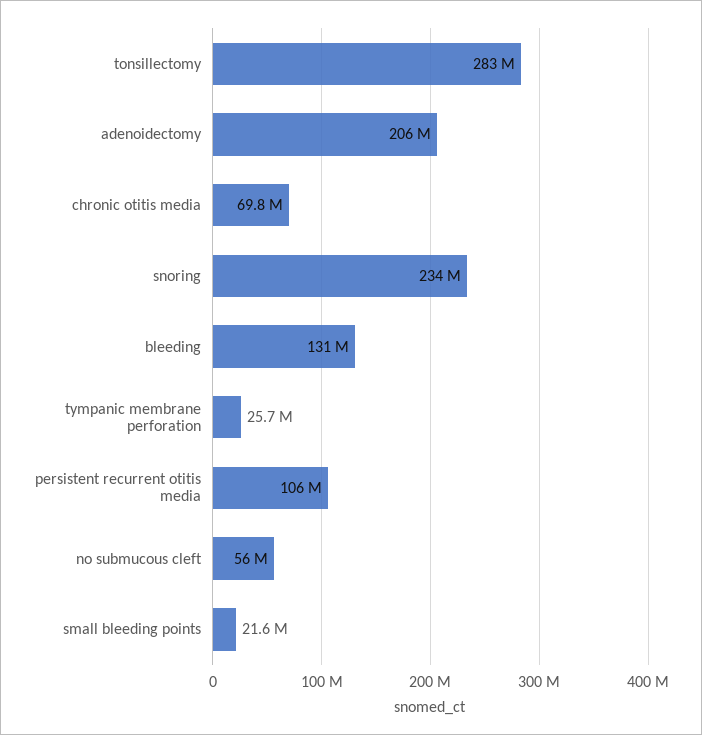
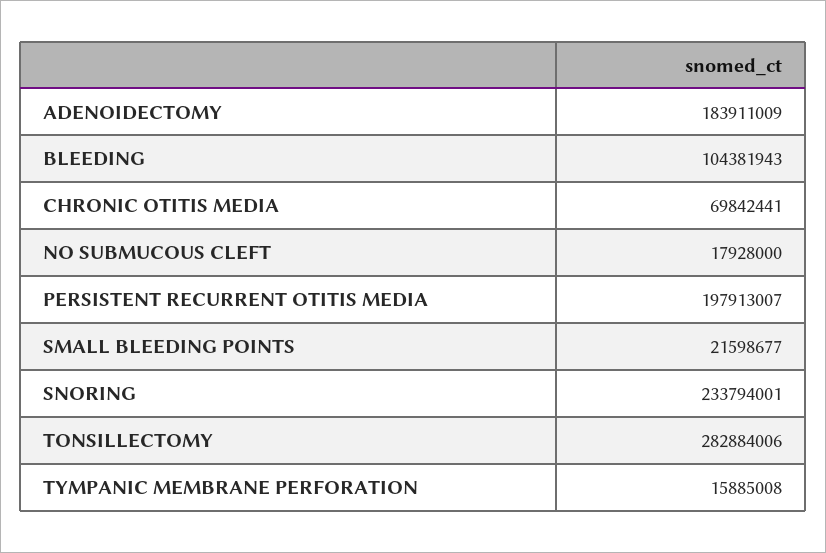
  {
    "tonsillectomy": 282884006,
-   "adenoidectomy": 206000000,
+   "adenoidectomy": 183911009,
    "chronic otitis media": 69842441,
    "snoring": 233794001,
-   "bleeding": 131000000,
+   "bleeding": 104381943,
-   "tympanic membrane perforation": 25700000,
+   "tympanic membrane perforation": 15885008,
-   "persistent recurrent otitis media": 106000000,
+   "persistent recurrent otitis media": 197913007,
-   "no submucous cleft": 56000000,
+   "no submucous cleft": 17928000,
    "small bleeding points": 21598677
  }

